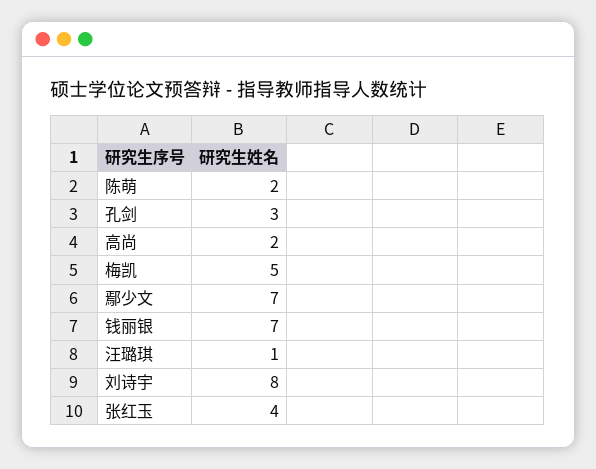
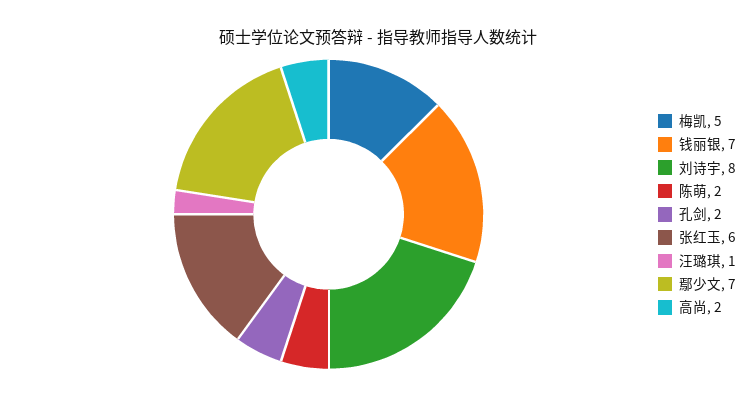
  {
    "陈萌": 2,
-   "孔剑": 3,
+   "孔剑": 2,
    "高尚": 2,
    "梅凯": 5,
    "鄢少文": 7,
    "钱丽银": 7,
    "汪璐琪": 1,
    "刘诗宇": 8,
-   "张红玉": 4
+   "张红玉": 6
  }

